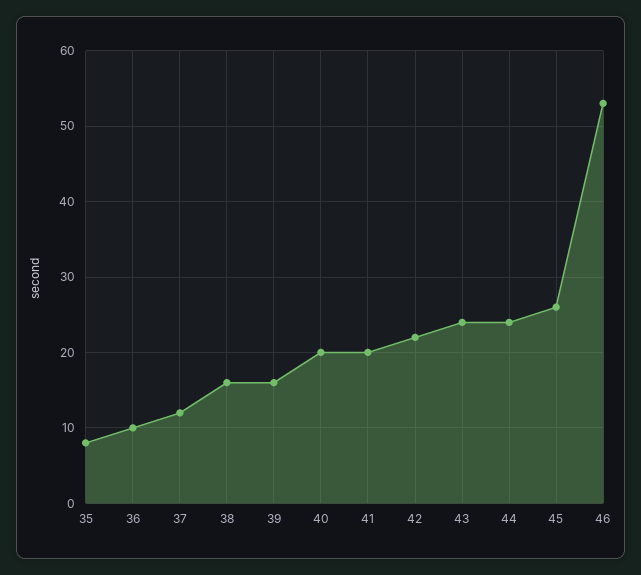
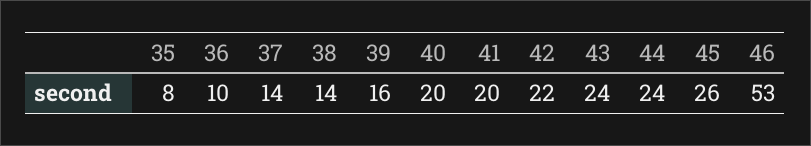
  {
    "35": 8,
    "36": 10,
-   "37": 12,
+   "37": 14,
-   "38": 16,
+   "38": 14,
    "39": 16,
    "40": 20,
    "41": 20,
    "42": 22,
    "43": 24,
    "44": 24,
    "45": 26,
    "46": 53
  }

